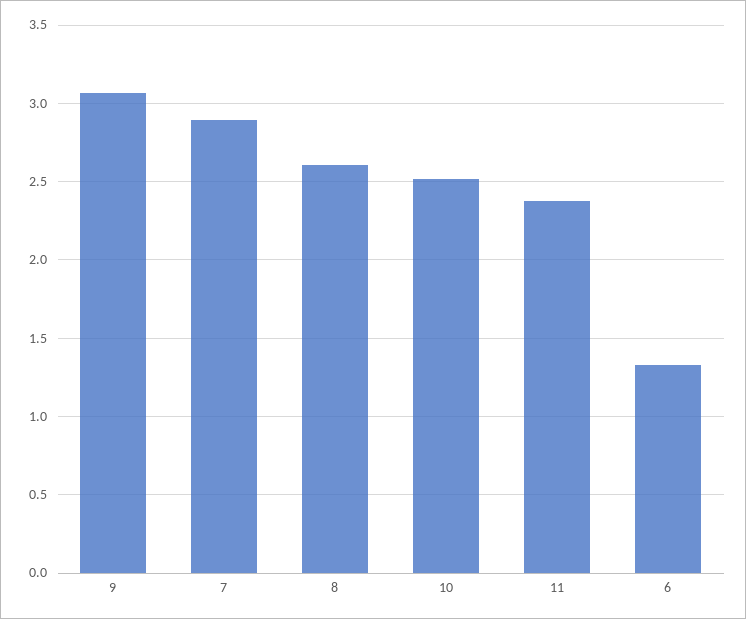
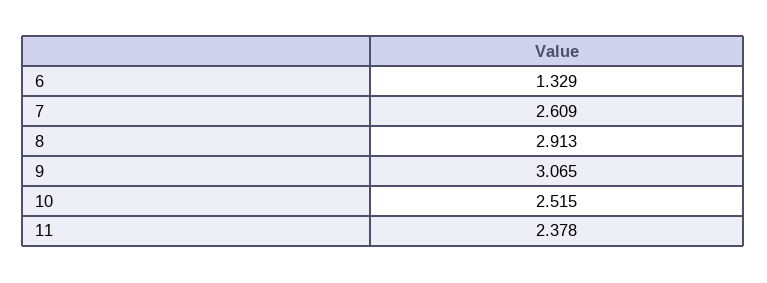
  {
    "9": 3.065,
-   "7": 2.9,
+   "7": 2.609,
-   "8": 2.6,
+   "8": 2.913,
    "10": 2.515,
    "11": 2.378,
    "6": 1.329
  }

